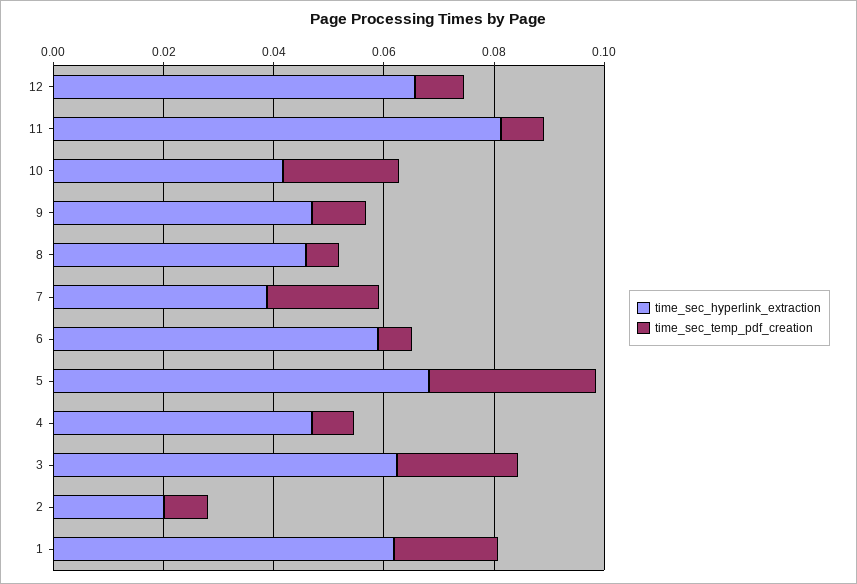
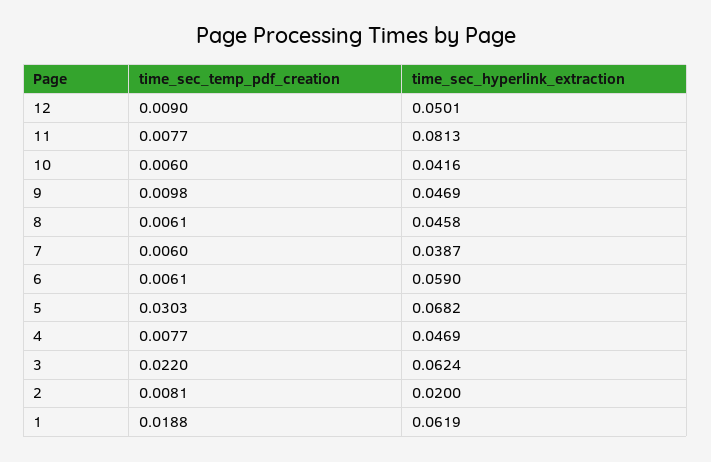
  {
    "time_sec_hyperlink_extraction": {
-     "12": 0.065,
+     "12": 0.0501,
      "11": 0.0813,
      "10": 0.0416,
      "9": 0.0469,
      "8": 0.0458,
      "7": 0.0387,
      "6": 0.059,
      "5": 0.0682,
      "4": 0.0469,
      "3": 0.0624,
      "2": 0.02,
      "1": 0.0619
    },
    "time_sec_temp_pdf_creation": {
      "12": 0.009,
      "11": 0.0077,
-     "10": 0.02,
+     "10": 0.006,
      "9": 0.0098,
      "8": 0.0061,
-     "7": 0.02,
+     "7": 0.006,
      "6": 0.0061,
      "5": 0.0303,
      "4": 0.0077,
      "3": 0.022,
      "2": 0.0081,
      "1": 0.0188
    }
  }

